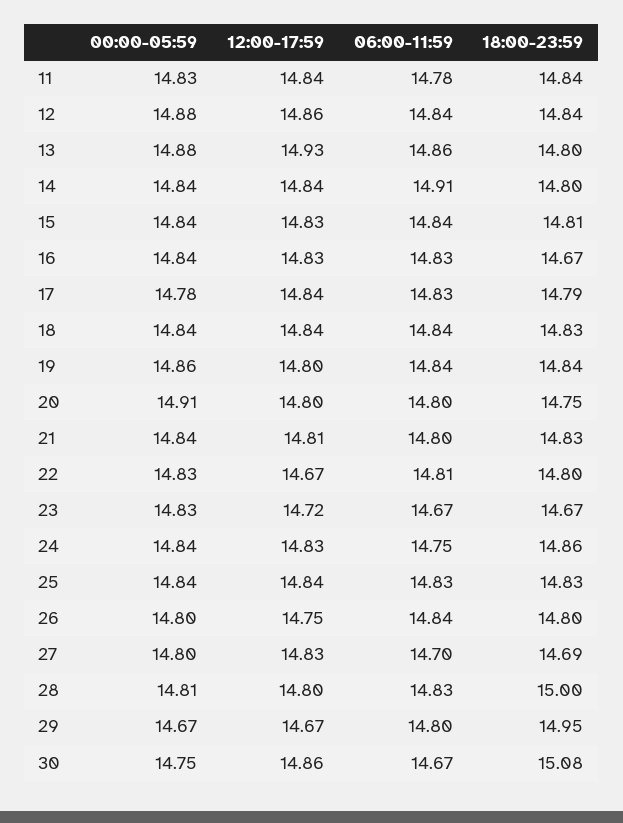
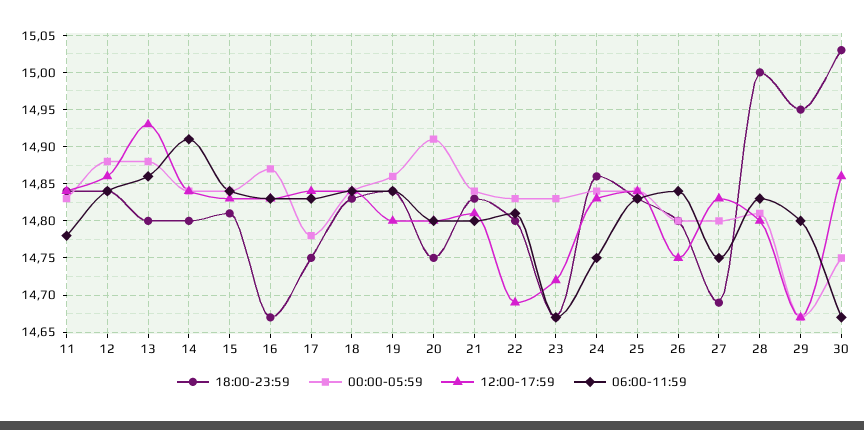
  {
    "00:00-05:59": {
      "11": 14.83,
      "12": 14.88,
      "13": 14.88,
      "14": 14.84,
      "15": 14.84,
-     "16": 14.84,
+     "16": 14.87,
      "17": 14.78,
      "18": 14.84,
      "19": 14.86,
      "20": 14.91,
      "21": 14.84,
      "22": 14.83,
      "23": 14.83,
      "24": 14.84,
      "25": 14.84,
      "26": 14.8,
      "27": 14.8,
      "28": 14.81,
      "29": 14.67,
      "30": 14.75
    },
    "12:00-17:59": {
      "11": 14.84,
      "12": 14.86,
      "13": 14.93,
      "14": 14.84,
      "15": 14.83,
      "16": 14.83,
      "17": 14.84,
      "18": 14.84,
      "19": 14.8,
      "20": 14.8,
      "21": 14.81,
-     "22": 14.67,
+     "22": 14.69,
      "23": 14.72,
      "24": 14.83,
      "25": 14.84,
      "26": 14.75,
      "27": 14.83,
      "28": 14.8,
      "29": 14.67,
      "30": 14.86
    },
    "06:00-11:59": {
      "11": 14.78,
      "12": 14.84,
      "13": 14.86,
      "14": 14.91,
      "15": 14.84,
      "16": 14.83,
      "17": 14.83,
      "18": 14.84,
      "19": 14.84,
      "20": 14.8,
      "21": 14.8,
      "22": 14.81,
      "23": 14.67,
      "24": 14.75,
      "25": 14.83,
      "26": 14.84,
-     "27": 14.7,
+     "27": 14.75,
      "28": 14.83,
      "29": 14.8,
      "30": 14.67
    },
    "18:00-23:59": {
      "11": 14.84,
      "12": 14.84,
      "13": 14.8,
      "14": 14.8,
      "15": 14.81,
      "16": 14.67,
-     "17": 14.79,
+     "17": 14.75,
      "18": 14.83,
      "19": 14.84,
      "20": 14.75,
      "21": 14.83,
      "22": 14.8,
      "23": 14.67,
      "24": 14.86,
      "25": 14.83,
      "26": 14.8,
      "27": 14.69,
      "28": 15,
      "29": 14.95,
-     "30": 15.08
+     "30": 15.03
    }
  }

